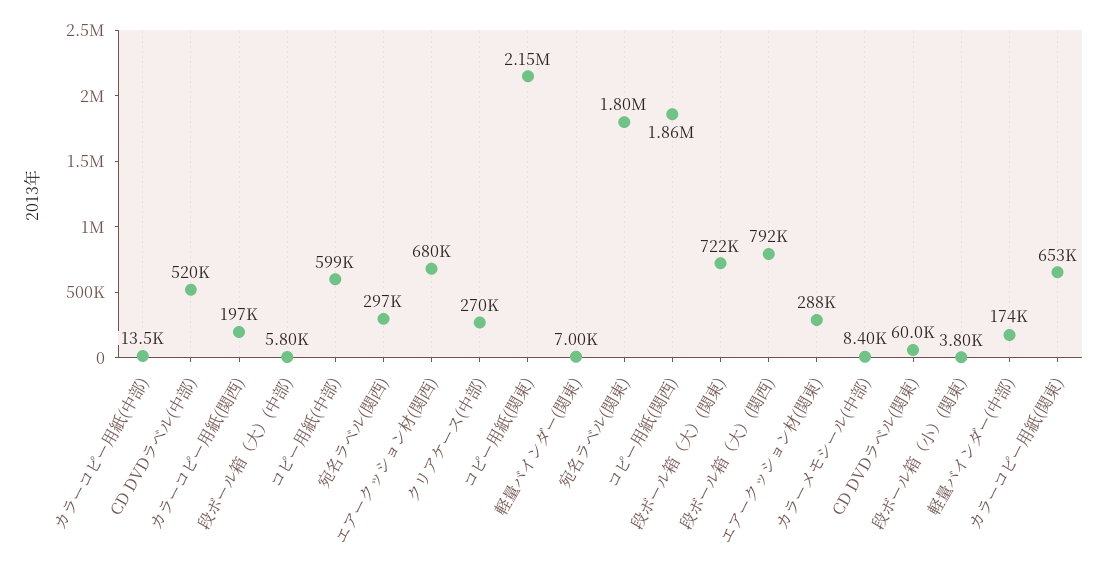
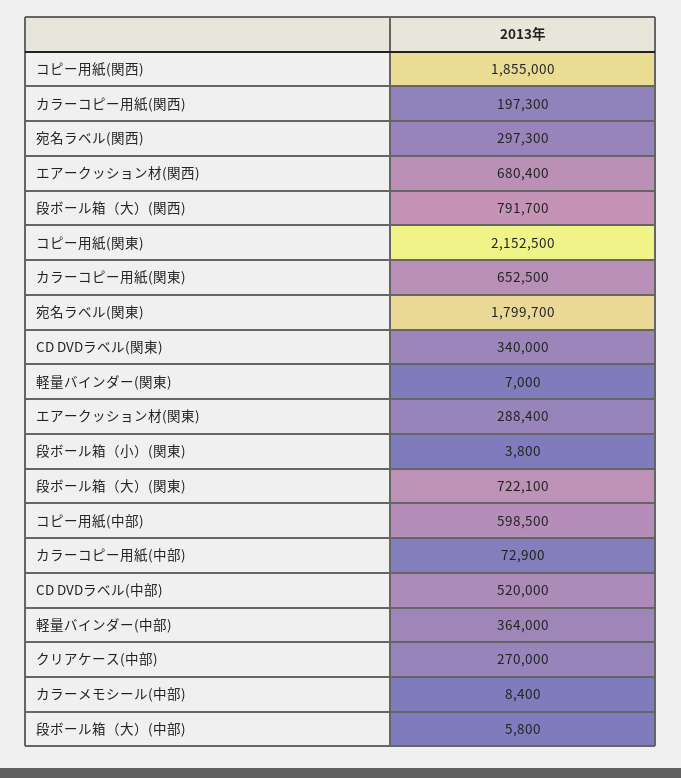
  {
-   "カラーコピー用紙(中部)": 13500,
+   "カラーコピー用紙(中部)": 72900,
    "CD DVDラベル(中部)": 520000,
    "カラーコピー用紙(関西)": 197300,
    "段ボール箱（大）(中部)": 5800,
    "コピー用紙(中部)": 598500,
    "宛名ラベル(関西)": 297300,
    "エアークッション材(関西)": 680400,
    "クリアケース(中部)": 270000,
    "コピー用紙(関東)": 2152500,
    "軽量バインダー(関東)": 7000,
    "宛名ラベル(関東)": 1799700,
    "コピー用紙(関西)": 1855000,
    "段ボール箱（大）(関東)": 722100,
    "段ボール箱（大）(関西)": 791700,
    "エアークッション材(関東)": 288400,
    "カラーメモシール(中部)": 8400,
-   "CD DVDラベル(関東)": 60000,
+   "CD DVDラベル(関東)": 340000,
    "段ボール箱（小）(関東)": 3800,
-   "軽量バインダー(中部)": 174000,
+   "軽量バインダー(中部)": 364000,
    "カラーコピー用紙(関東)": 652500
  }

